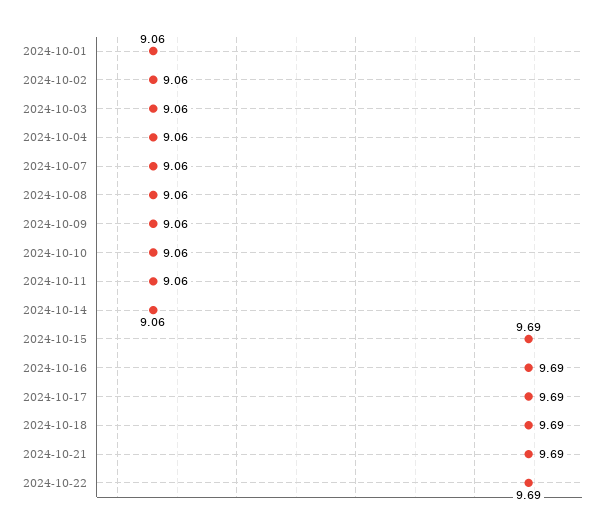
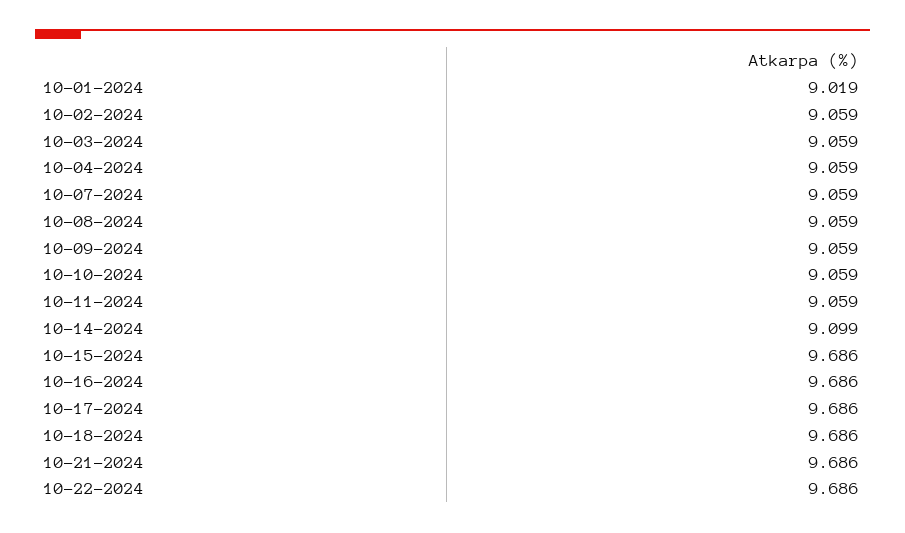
  {
-   "2024-10-01": 9.06,
+   "2024-10-01": 9.019,
    "2024-10-02": 9.059,
    "2024-10-03": 9.059,
    "2024-10-04": 9.059,
    "2024-10-07": 9.059,
    "2024-10-08": 9.059,
    "2024-10-09": 9.059,
    "2024-10-10": 9.059,
    "2024-10-11": 9.059,
-   "2024-10-14": 9.06,
+   "2024-10-14": 9.099,
    "2024-10-15": 9.686,
    "2024-10-16": 9.686,
    "2024-10-17": 9.686,
    "2024-10-18": 9.686,
    "2024-10-21": 9.686,
    "2024-10-22": 9.686
  }

